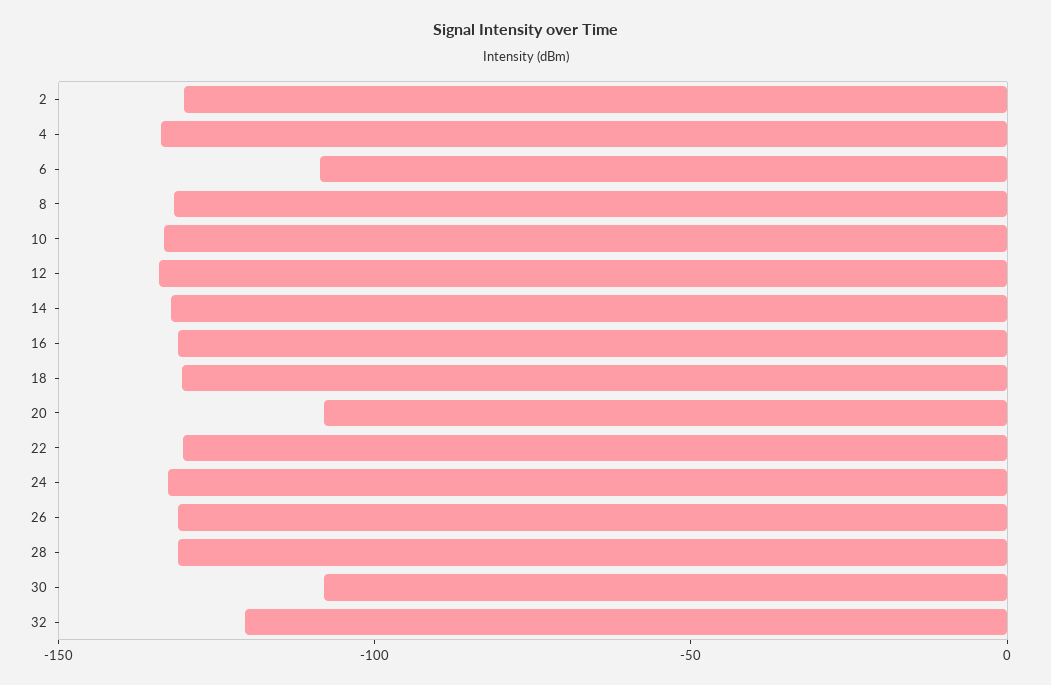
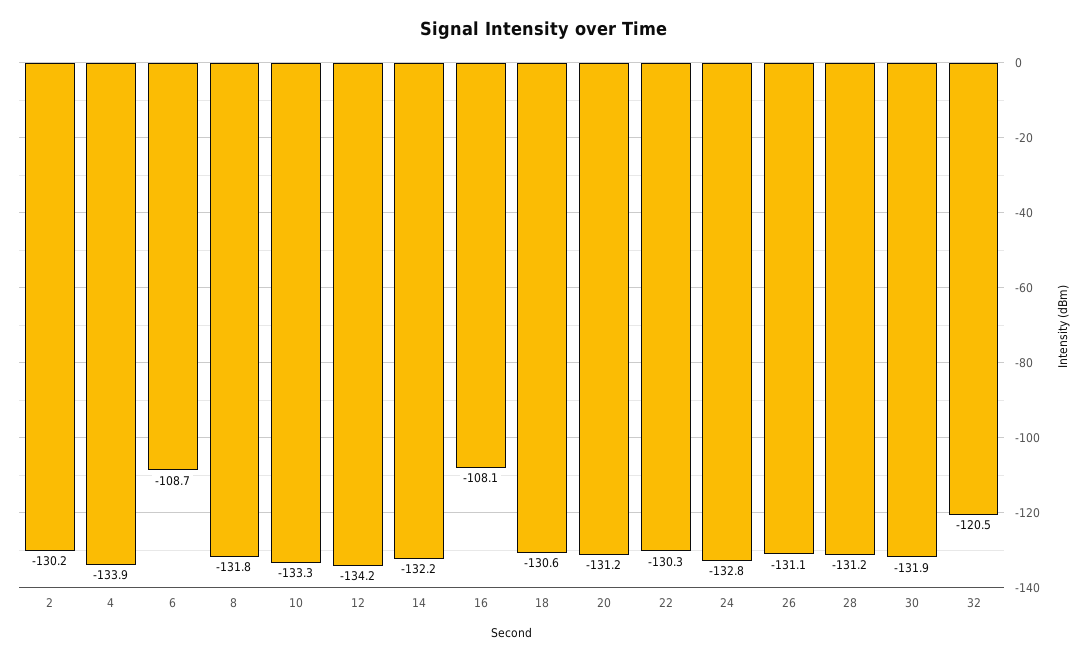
  {
    "2": -130.2,
    "4": -133.9,
    "6": -108.7,
    "8": -131.8,
    "10": -133.3,
    "12": -134.2,
    "14": -132.2,
-   "16": -130,
+   "16": -108.1,
    "18": -130.6,
-   "20": -110,
+   "20": -131.2,
    "22": -130.3,
    "24": -132.8,
    "26": -131.1,
    "28": -131.2,
-   "30": -110,
+   "30": -131.9,
    "32": -120.5
  }

